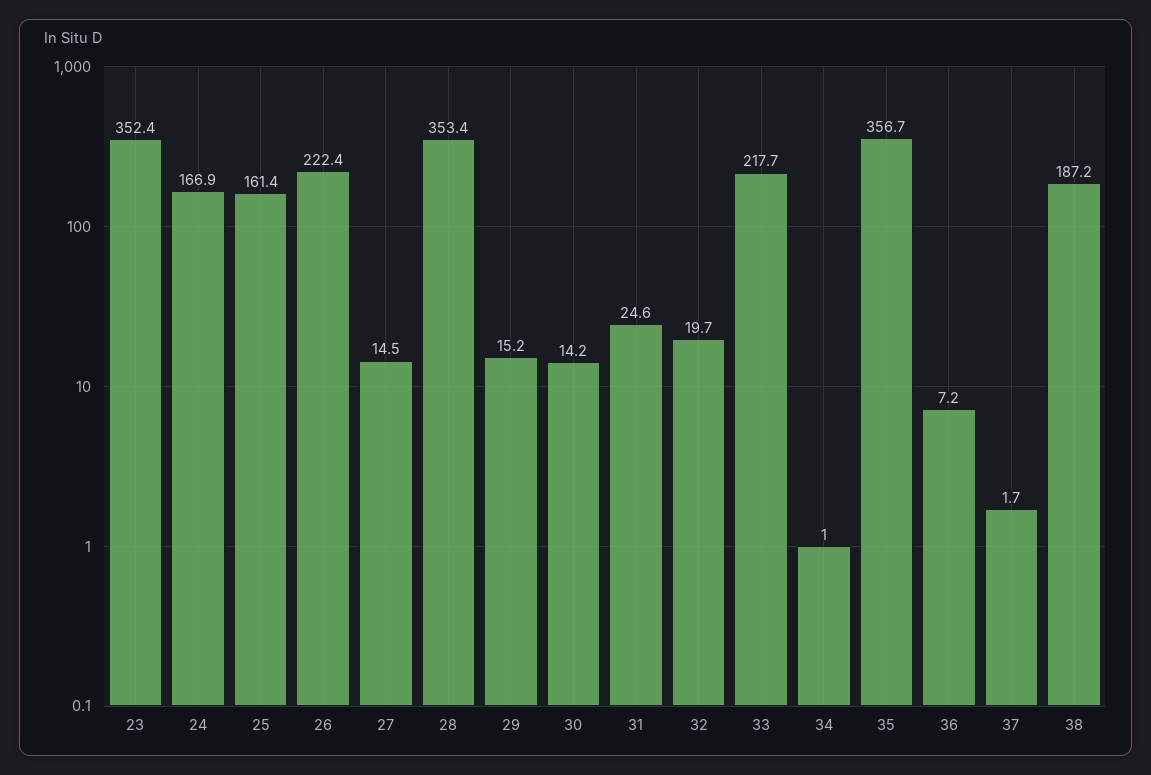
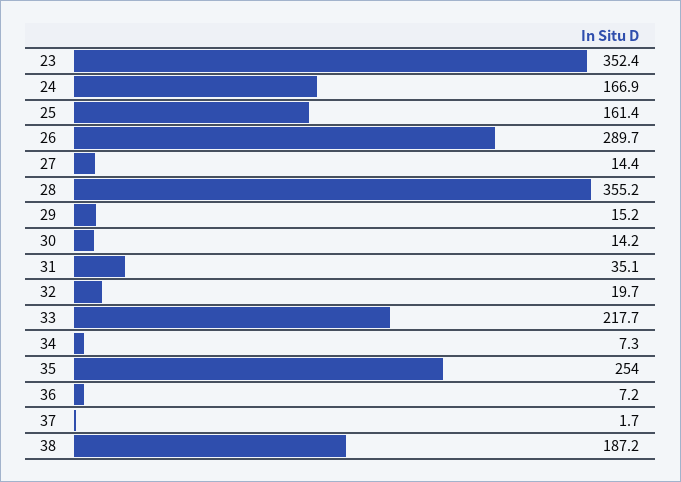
  {
    "23": 352.4,
    "24": 166.9,
    "25": 161.4,
-   "26": 222.4,
+   "26": 289.7,
-   "27": 14.5,
+   "27": 14.4,
-   "28": 353.4,
+   "28": 355.2,
    "29": 15.2,
    "30": 14.2,
-   "31": 24.6,
+   "31": 35.1,
    "32": 19.7,
    "33": 217.7,
-   "34": 1,
+   "34": 7.3,
-   "35": 356.7,
+   "35": 254,
    "36": 7.2,
    "37": 1.7,
    "38": 187.2
  }

